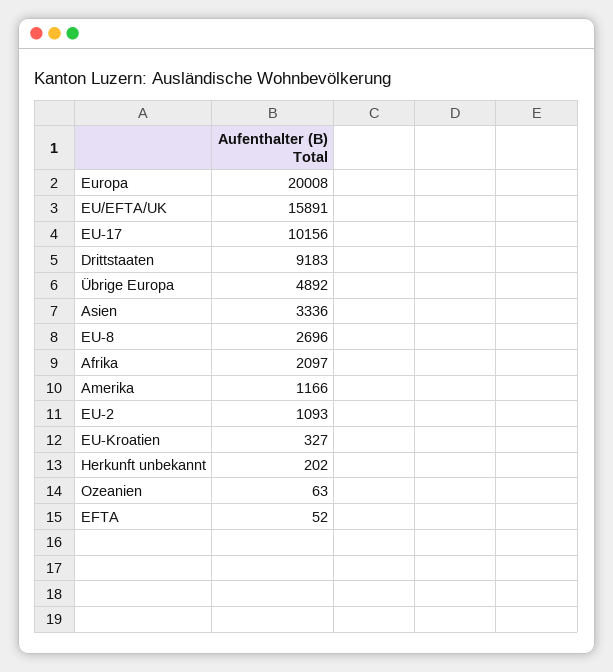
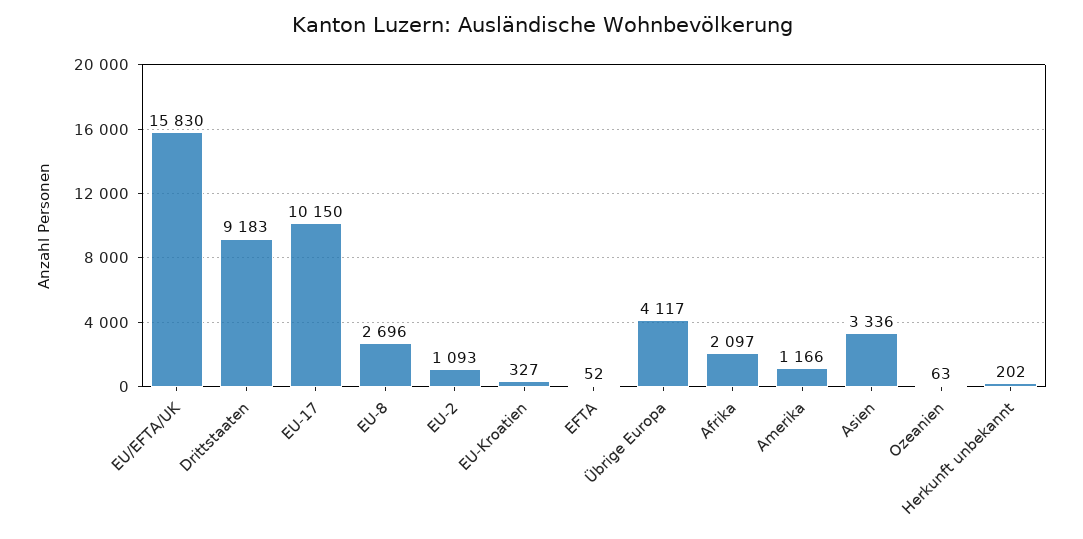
  {
-   "Europa": 20008,
-   "EU/EFTA/UK": 15891,
+   "EU/EFTA/UK": 15830,
-   "EU-17": 10156,
+   "EU-17": 10150,
    "Drittstaaten": 9183,
-   "Übrige Europa": 4892,
+   "Übrige Europa": 4117,
    "Asien": 3336,
    "EU-8": 2696,
    "Afrika": 2097,
    "Amerika": 1166,
    "EU-2": 1093,
    "EU-Kroatien": 327,
    "Herkunft unbekannt": 202,
    "Ozeanien": 63,
    "EFTA": 52
  }

